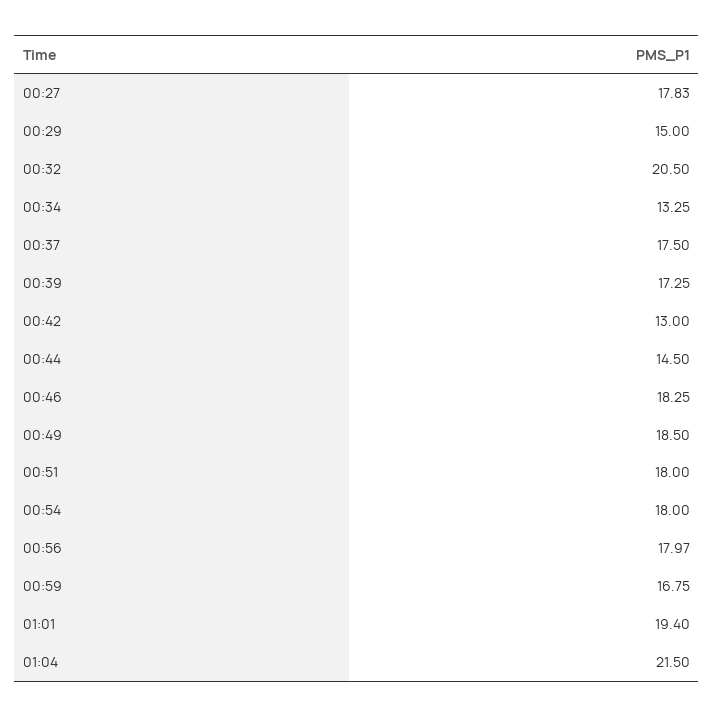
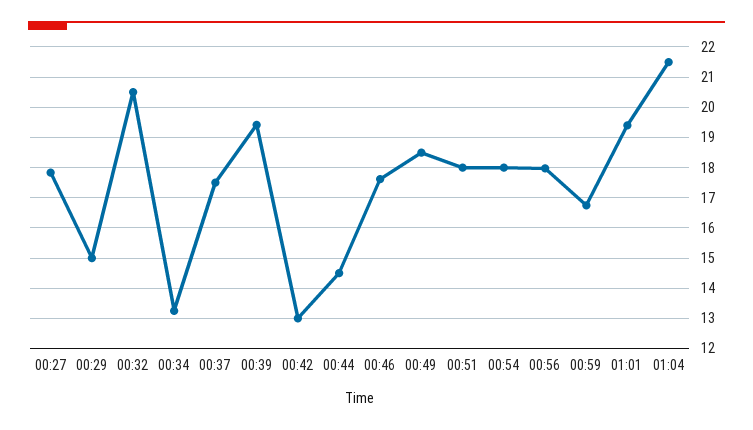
  {
    "00:27": 17.83,
    "00:29": 15,
    "00:32": 20.5,
    "00:34": 13.25,
    "00:37": 17.5,
-   "00:39": 17.25,
+   "00:39": 19.4,
    "00:42": 13,
    "00:44": 14.5,
-   "00:46": 18.25,
+   "00:46": 17.6,
    "00:49": 18.5,
    "00:51": 18,
    "00:54": 18,
    "00:56": 17.97,
    "00:59": 16.75,
    "01:01": 19.4,
    "01:04": 21.5
  }

